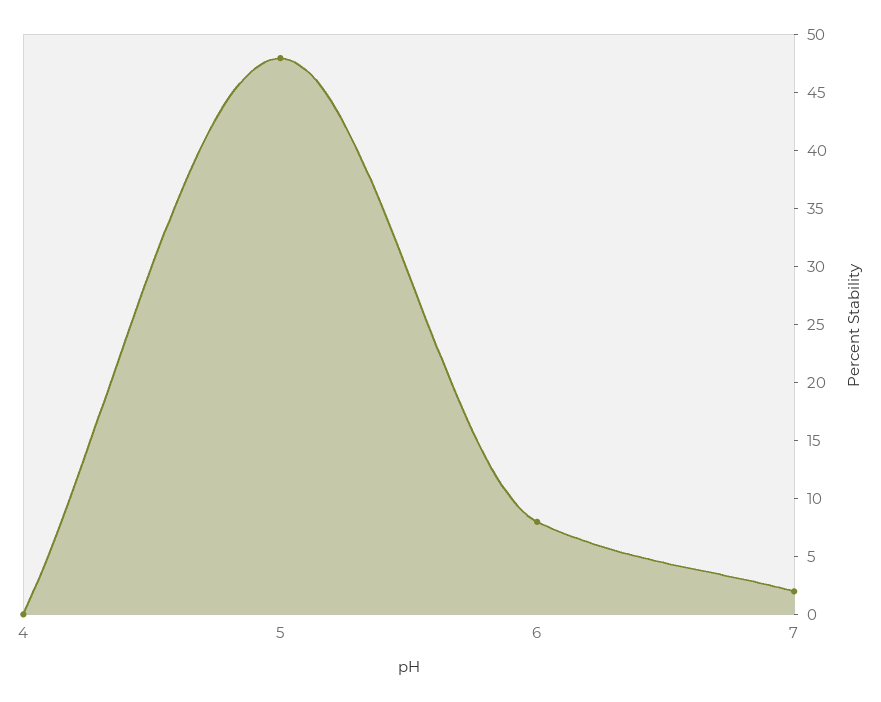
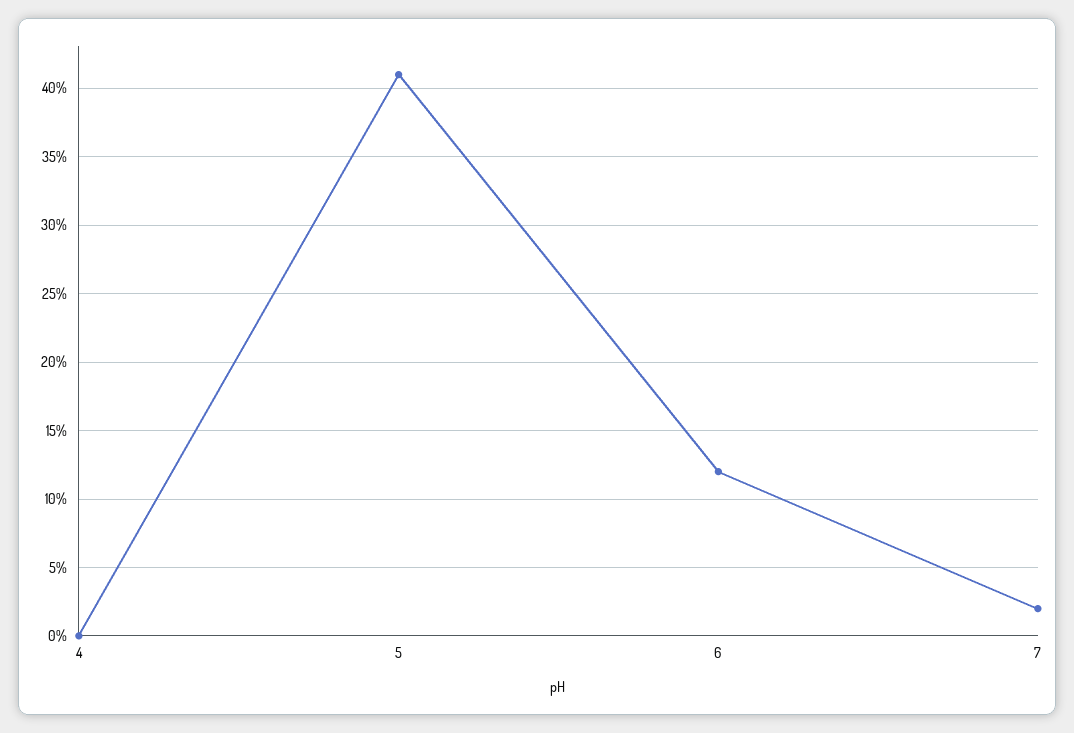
  {
    "4": 0,
-   "5": 48,
+   "5": 41,
-   "6": 8,
+   "6": 12,
    "7": 2
  }

